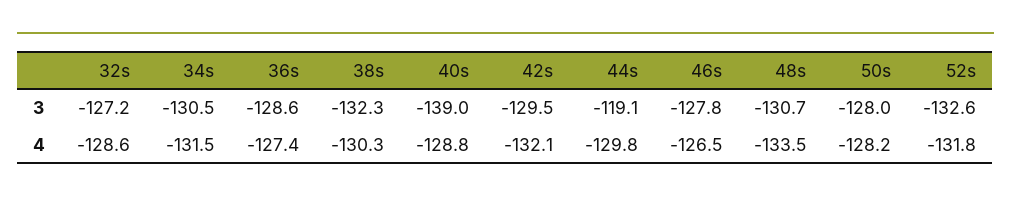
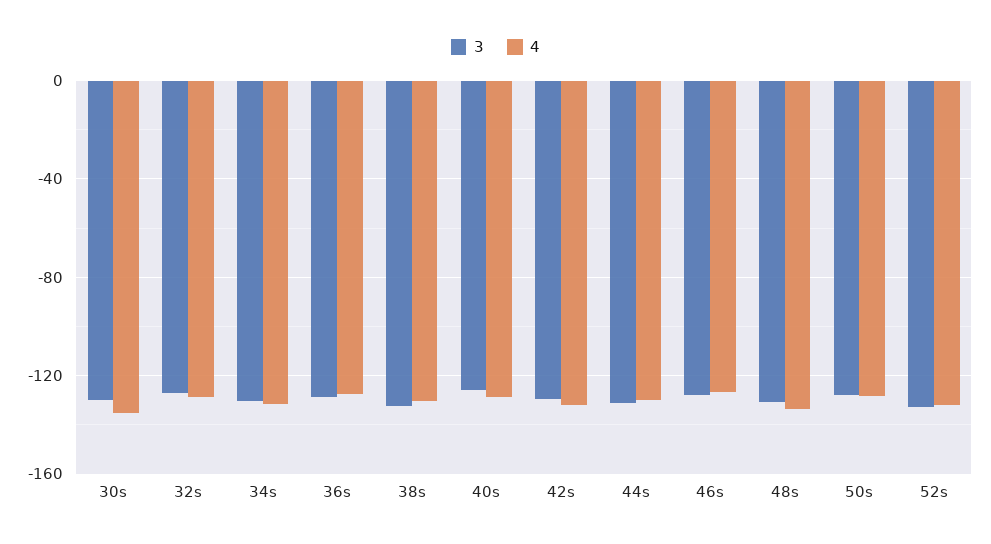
  {
    "3": {
      "32s": -127.2,
      "34s": -130.5,
      "36s": -128.6,
      "38s": -132.3,
-     "40s": -139,
+     "40s": -125,
      "42s": -129.5,
-     "44s": -119.1,
+     "44s": -130,
      "46s": -127.8,
      "48s": -130.7,
      "50s": -128,
-     "52s": -132.6
+     "52s": -132.6,
+     "30s": -130
    },
    "4": {
      "32s": -128.6,
      "34s": -131.5,
      "36s": -127.4,
      "38s": -130.3,
      "40s": -128.8,
      "42s": -132.1,
      "44s": -129.8,
      "46s": -126.5,
      "48s": -133.5,
      "50s": -128.2,
-     "52s": -131.8
+     "52s": -131.8,
+     "30s": -135
    }
  }

